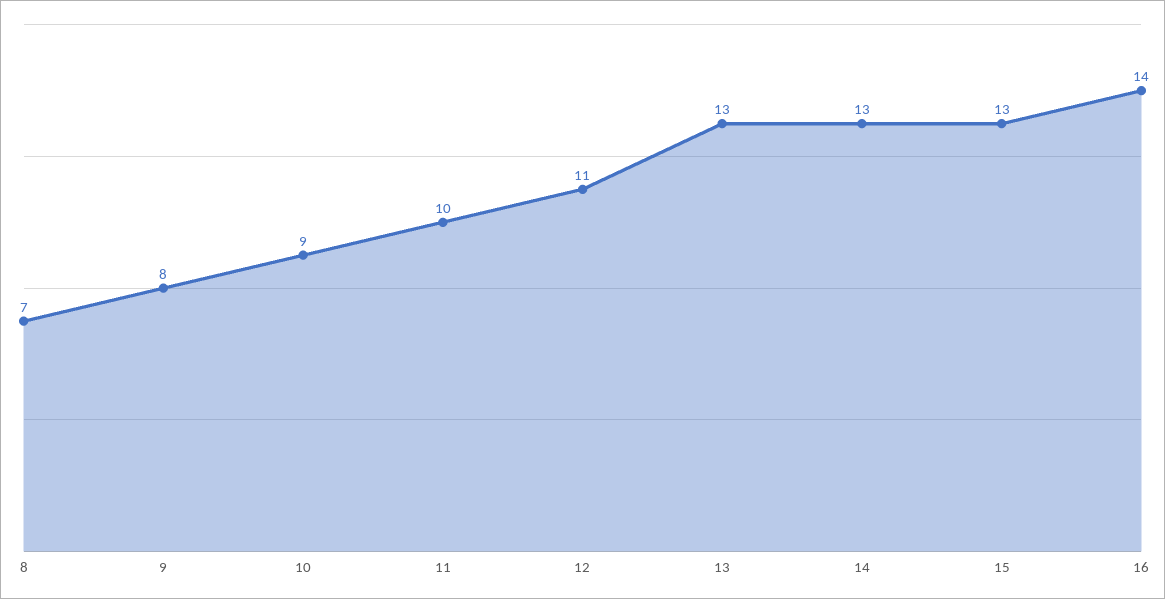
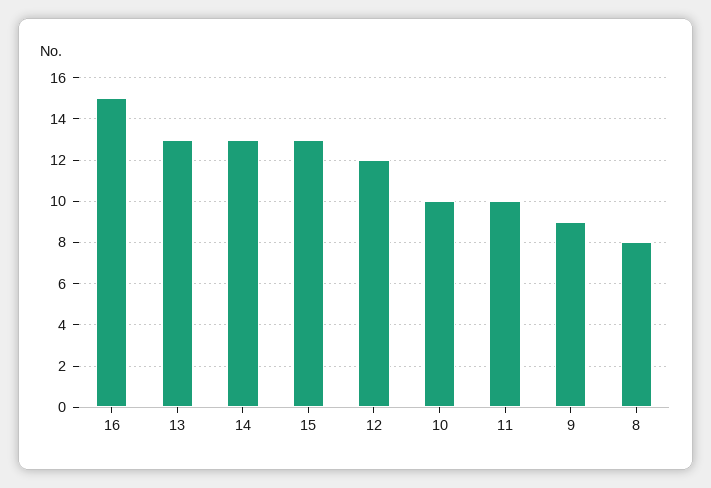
  {
-   "8": 7,
+   "8": 8,
-   "9": 8,
+   "9": 9,
-   "10": 9,
+   "10": 10,
    "11": 10,
-   "12": 11,
+   "12": 12,
    "13": 13,
    "14": 13,
    "15": 13,
-   "16": 14
+   "16": 15
  }

